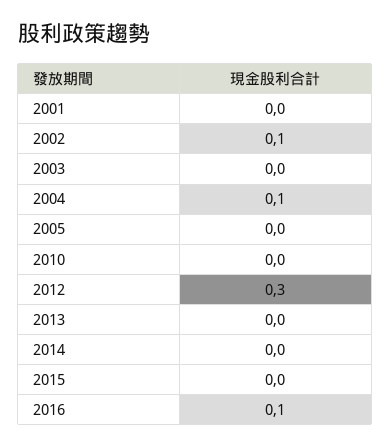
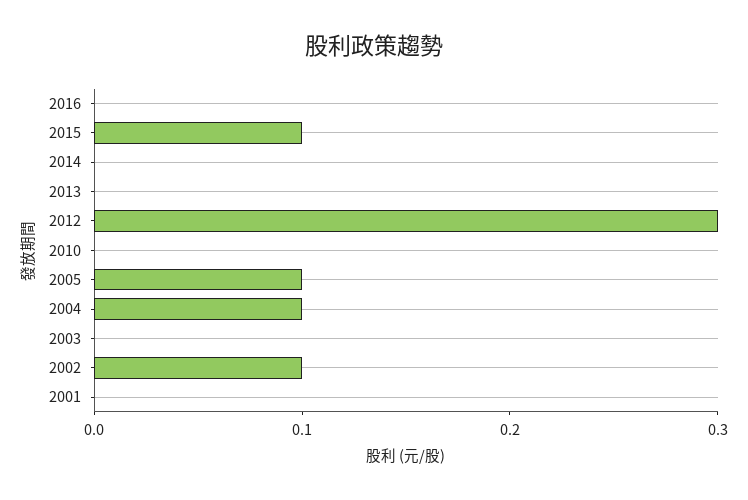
  {
    "2001": 0,
    "2002": 0.1,
    "2003": 0,
    "2004": 0.1,
-   "2005": 0,
+   "2005": 0.1,
    "2010": 0,
    "2012": 0.3,
    "2013": 0,
    "2014": 0,
-   "2015": 0,
+   "2015": 0.1,
-   "2016": 0.1
+   "2016": 0
  }

